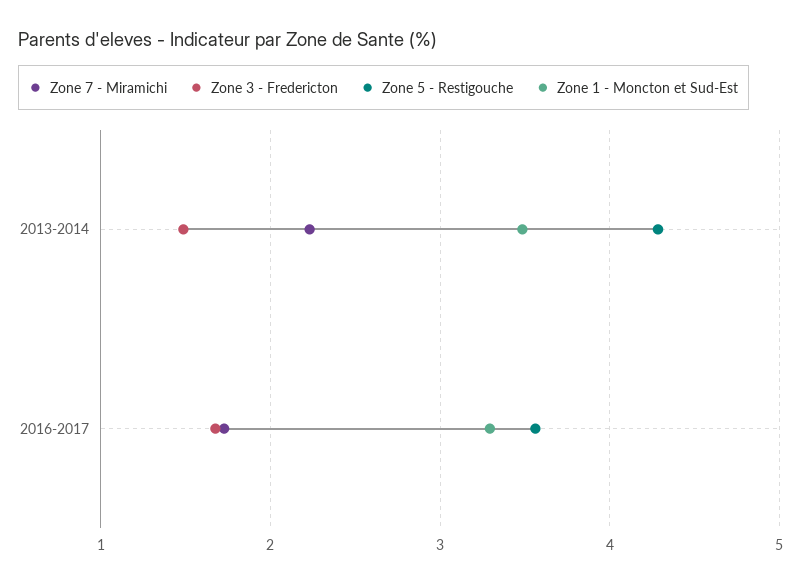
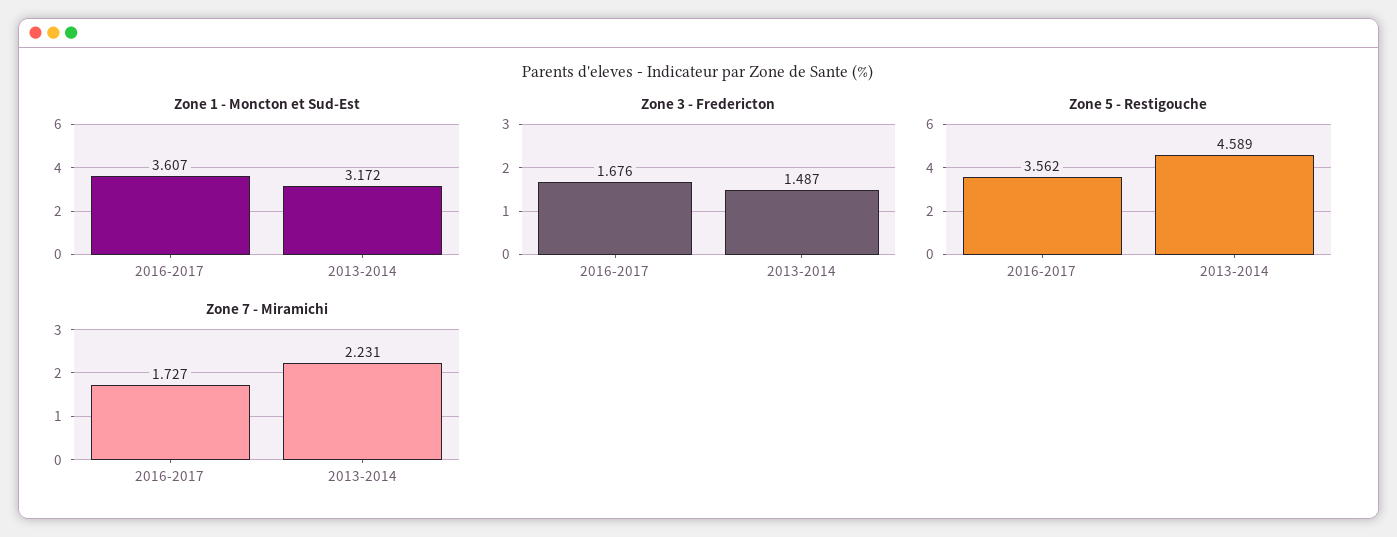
  {
    "Zone 7 - Miramichi": {
      "2013-2014": 2.231,
      "2016-2017": 1.727
    },
    "Zone 3 - Fredericton": {
      "2013-2014": 1.487,
      "2016-2017": 1.676
    },
    "Zone 5 - Restigouche": {
-     "2013-2014": 4.3,
+     "2013-2014": 4.589,
      "2016-2017": 3.562
    },
    "Zone 1 - Moncton et Sud-Est": {
-     "2013-2014": 3.5,
+     "2013-2014": 3.172,
-     "2016-2017": 3.3
+     "2016-2017": 3.607
    }
  }

